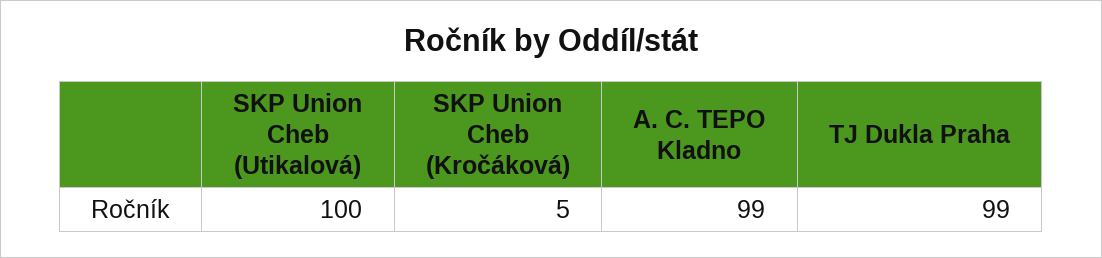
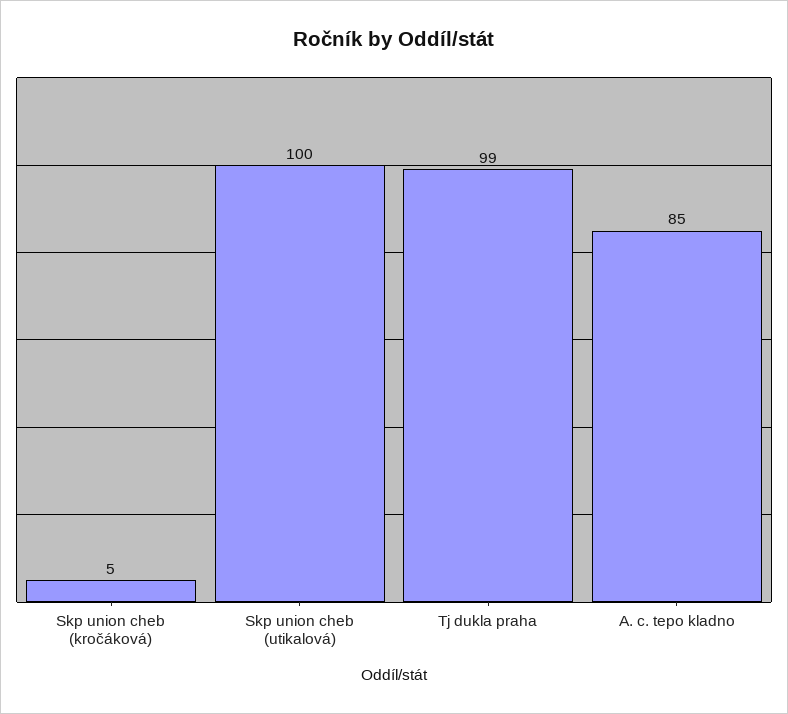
  {
    "SKP Union Cheb (Utikalová)": 100,
    "SKP Union Cheb (Kročáková)": 5,
-   "A. C. TEPO Kladno": 99,
+   "A. C. TEPO Kladno": 85,
    "TJ Dukla Praha": 99
  }

